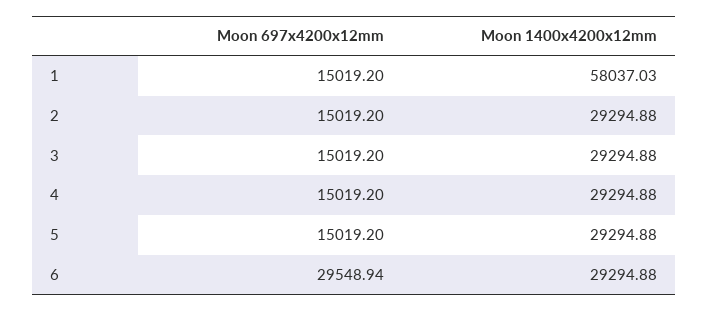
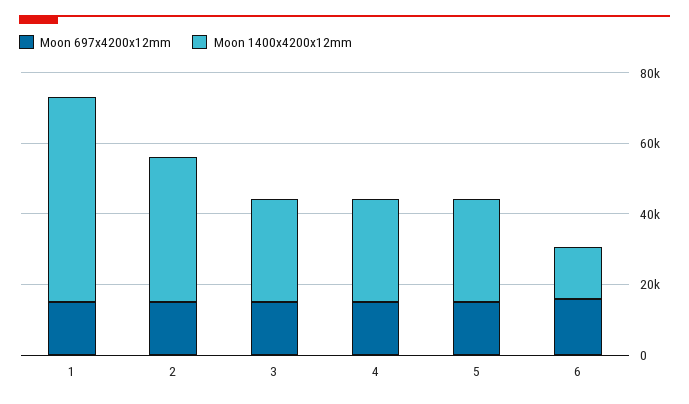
  {
    "Moon 697x4200x12mm": {
      "1": 15019.2,
      "2": 15019.2,
      "3": 15019.2,
      "4": 15019.2,
      "5": 15019.2,
-     "6": 29548.94
+     "6": 15000
    },
    "Moon 1400x4200x12mm": {
      "1": 58037.03,
-     "2": 29294.88,
+     "2": 40000,
      "3": 29294.88,
      "4": 29294.88,
      "5": 29294.88,
-     "6": 29294.88
+     "6": 15000
    }
  }

